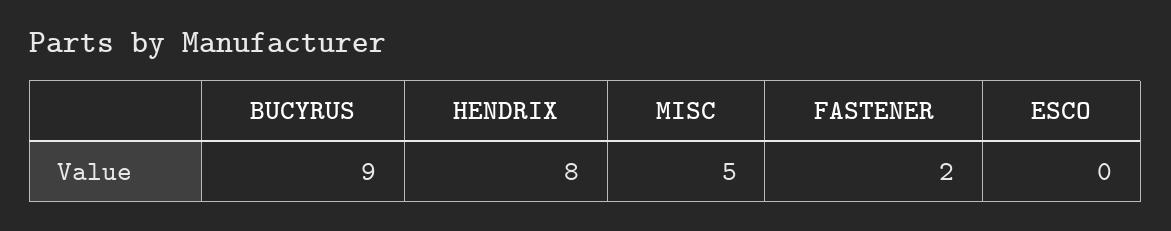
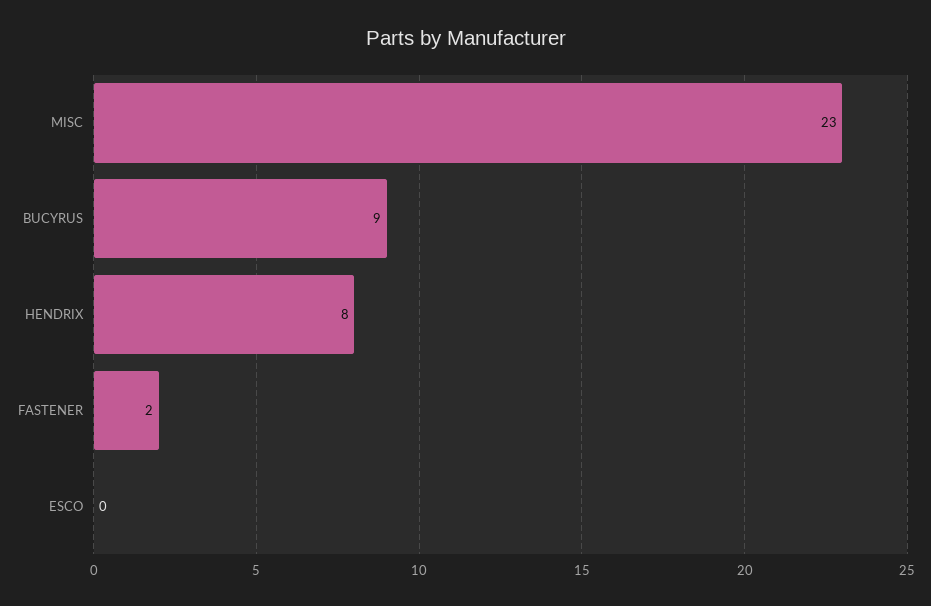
  {
    "BUCYRUS": 9,
    "HENDRIX": 8,
-   "MISC": 5,
+   "MISC": 23,
    "FASTENER": 2,
    "ESCO": 0
  }

